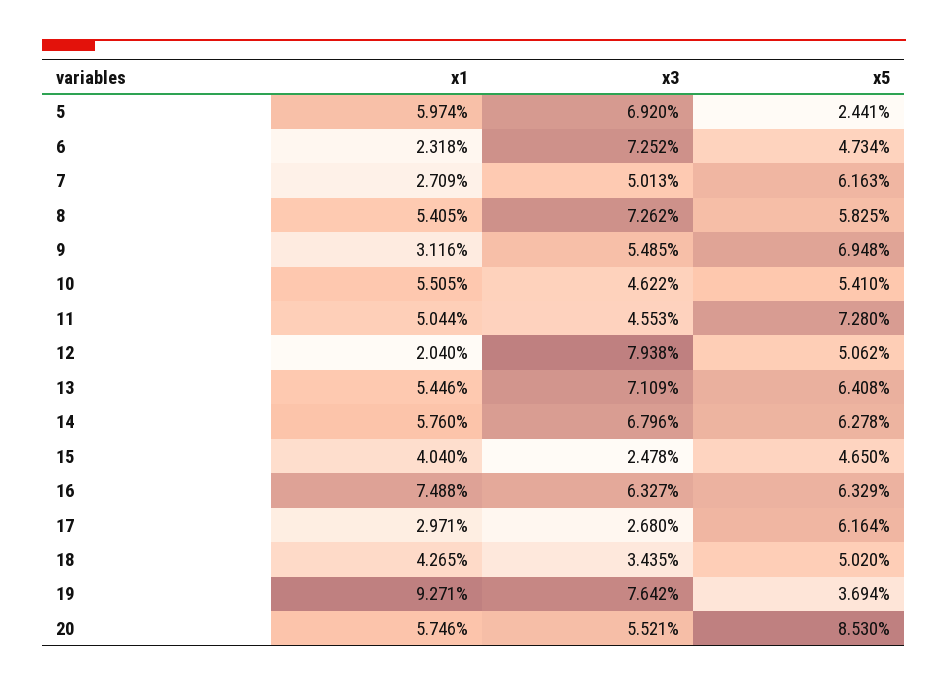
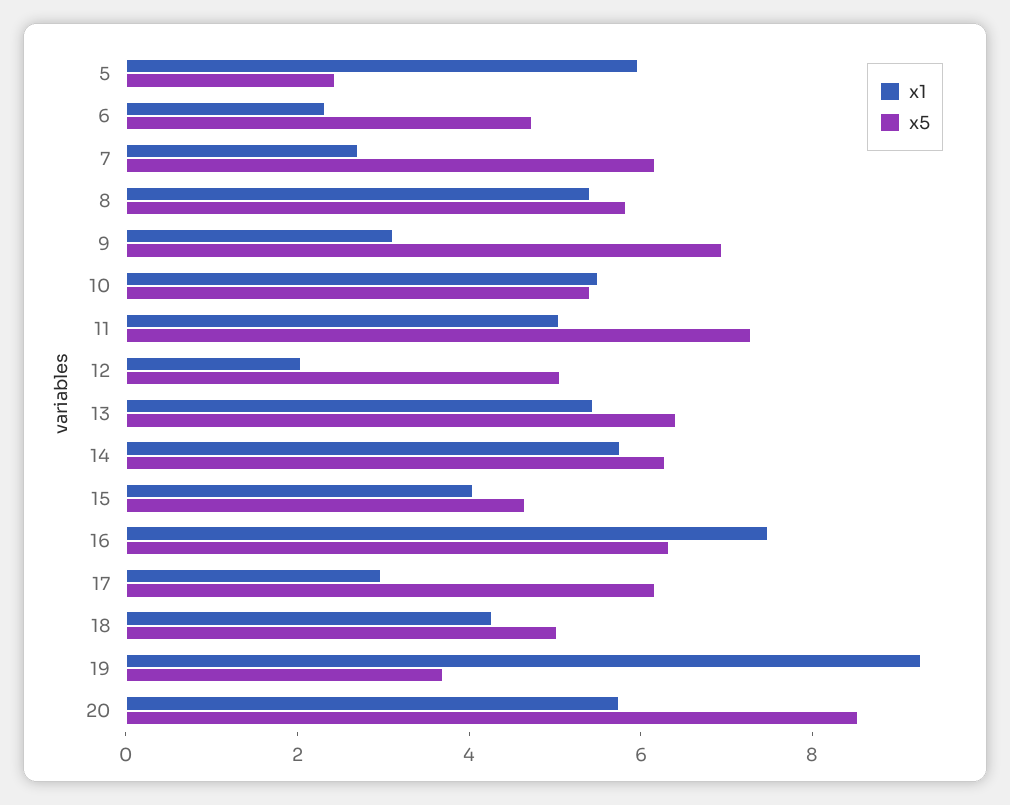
  {
    "x1": {
      "5": 5.974,
      "6": 2.318,
      "7": 2.709,
      "8": 5.405,
      "9": 3.116,
      "10": 5.505,
      "11": 5.044,
      "12": 2.04,
      "13": 5.446,
      "14": 5.76,
      "15": 4.04,
      "16": 7.488,
      "17": 2.971,
      "18": 4.265,
      "19": 9.271,
      "20": 5.746
    },
-   "x3": {
-     "5": 6.92,
-     "6": 7.252,
-     "7": 5.013,
-     "8": 7.262,
-     "9": 5.485,
-     "10": 4.622,
-     "11": 4.553,
-     "12": 7.938,
-     "13": 7.109,
-     "14": 6.796,
-     "15": 2.478,
-     "16": 6.327,
-     "17": 2.68,
-     "18": 3.435,
-     "19": 7.642,
-     "20": 5.521
-   },
    "x5": {
      "5": 2.441,
      "6": 4.734,
      "7": 6.163,
      "8": 5.825,
      "9": 6.948,
      "10": 5.41,
      "11": 7.28,
      "12": 5.062,
      "13": 6.408,
      "14": 6.278,
      "15": 4.65,
      "16": 6.329,
      "17": 6.164,
      "18": 5.02,
      "19": 3.694,
      "20": 8.53
    }
  }

